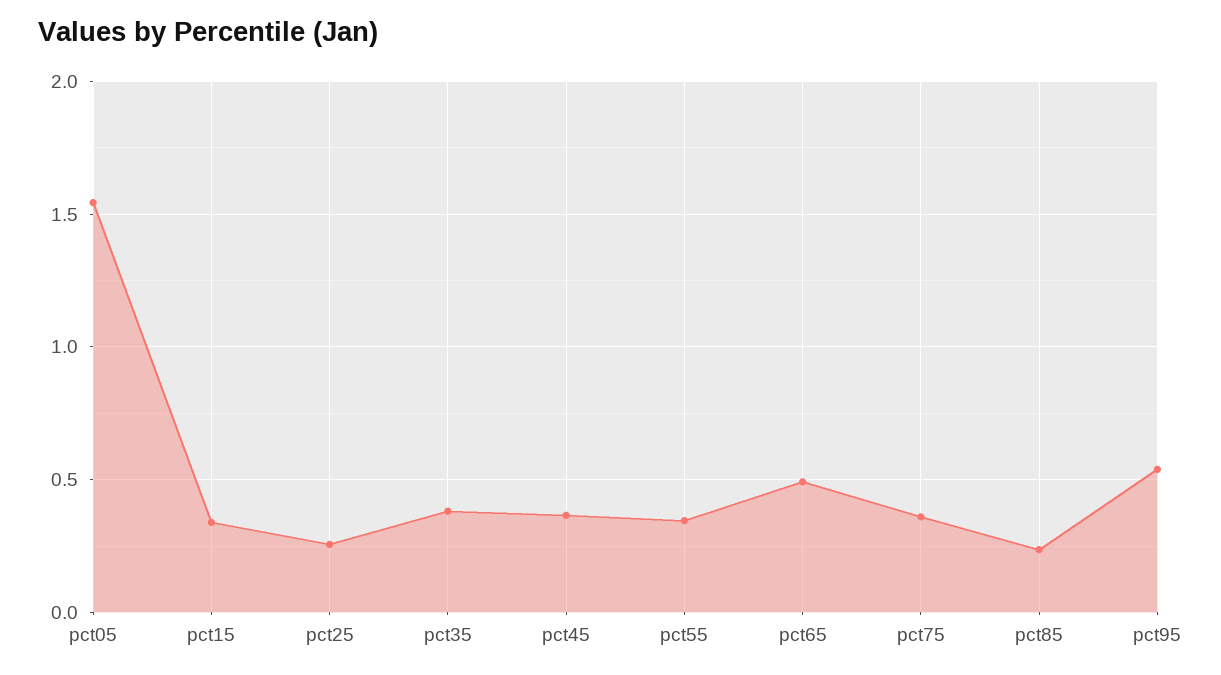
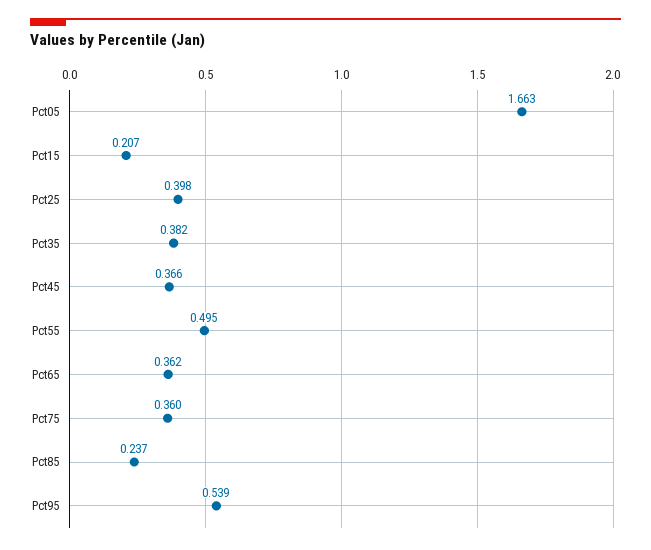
  {
-   "pct05": 1.55,
+   "pct05": 1.663,
-   "pct15": 0.35,
+   "pct15": 0.207,
-   "pct25": 0.25,
+   "pct25": 0.398,
    "pct35": 0.382,
    "pct45": 0.366,
-   "pct55": 0.35,
+   "pct55": 0.495,
-   "pct65": 0.5,
+   "pct65": 0.362,
    "pct75": 0.36,
    "pct85": 0.237,
    "pct95": 0.539
  }

